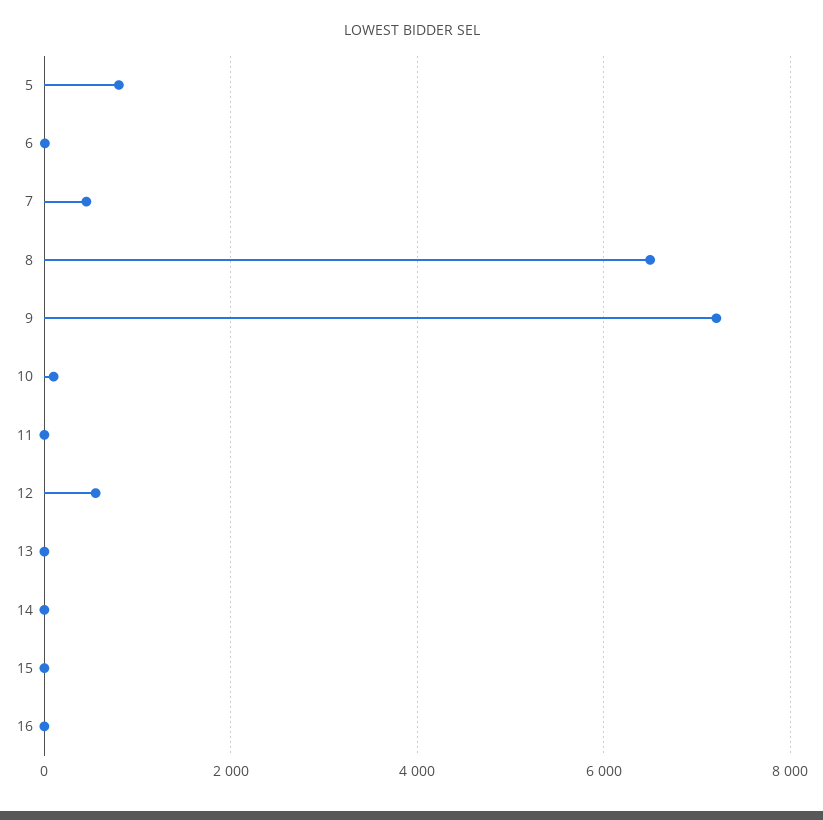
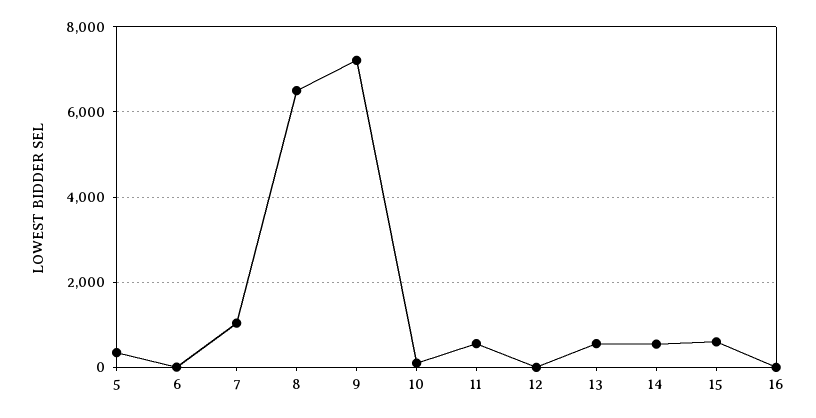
  {
-   "5": 800,
+   "5": 400,
    "6": 0,
-   "7": 400,
+   "7": 1000,
    "8": 6600,
    "9": 7200,
    "10": 200,
-   "11": 0,
+   "11": 600,
-   "12": 600,
+   "12": 0,
-   "13": 0,
+   "13": 600,
-   "14": 0,
+   "14": 600,
-   "15": 0,
+   "15": 600,
    "16": 0
  }

